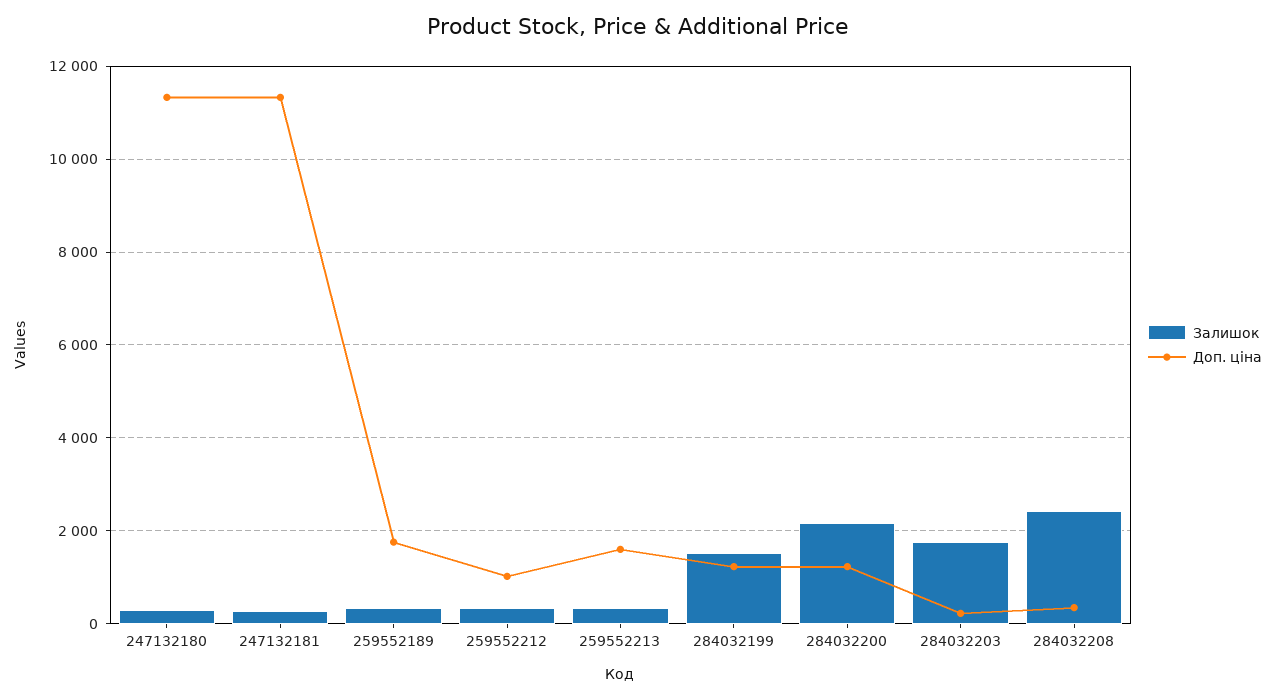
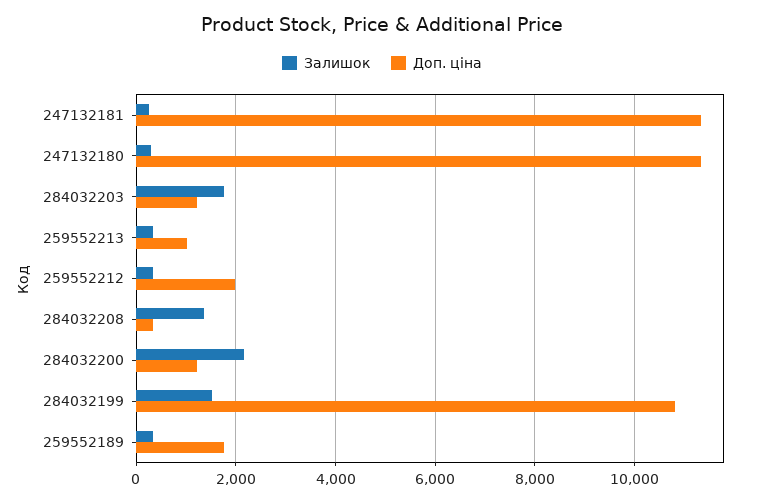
  {
    "Залишок": {
      "247132180": 200,
      "247132181": 200,
      "259552189": 400,
      "259552212": 400,
      "259552213": 400,
      "284032199": 1600,
      "284032200": 2200,
      "284032203": 1800,
-     "284032208": 2400
+     "284032208": 1400
    },
    "Доп. ціна": {
      "247132180": 11400,
      "247132181": 11400,
      "259552189": 1800,
-     "259552212": 1000,
+     "259552212": 2000,
-     "259552213": 1600,
+     "259552213": 1000,
-     "284032199": 1200,
+     "284032199": 10800,
      "284032200": 1200,
-     "284032203": 200,
+     "284032203": 1200,
      "284032208": 400
    }
  }

